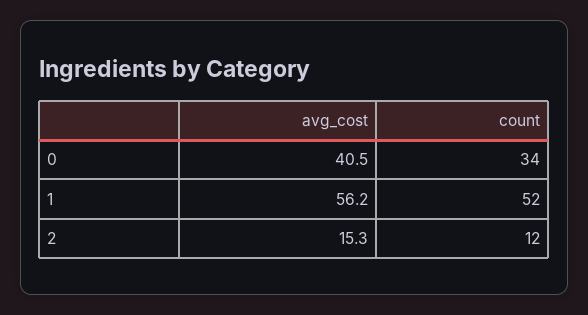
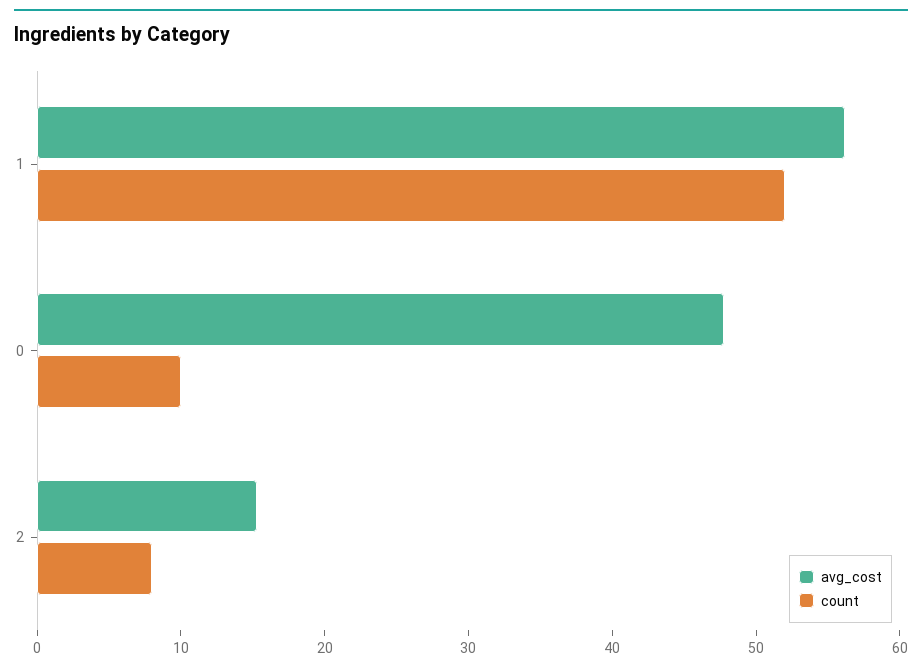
  {
    "avg_cost": {
-     "0": 40.5,
+     "0": 48,
      "1": 56.2,
      "2": 15.3
    },
    "count": {
-     "0": 34,
+     "0": 10,
      "1": 52,
-     "2": 12
+     "2": 8
    }
  }

